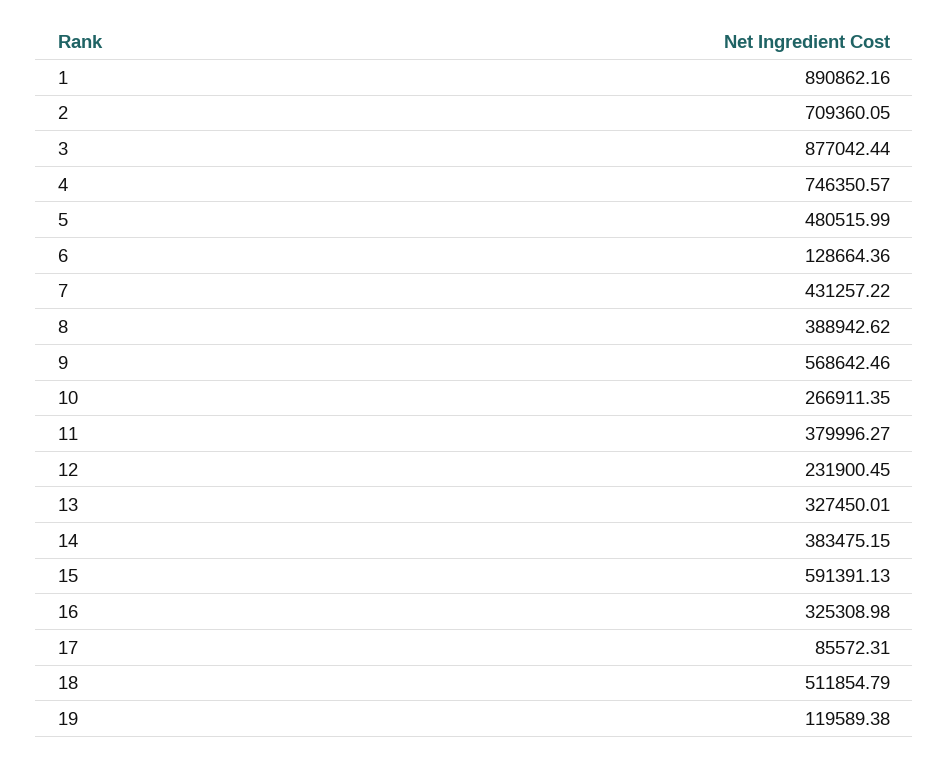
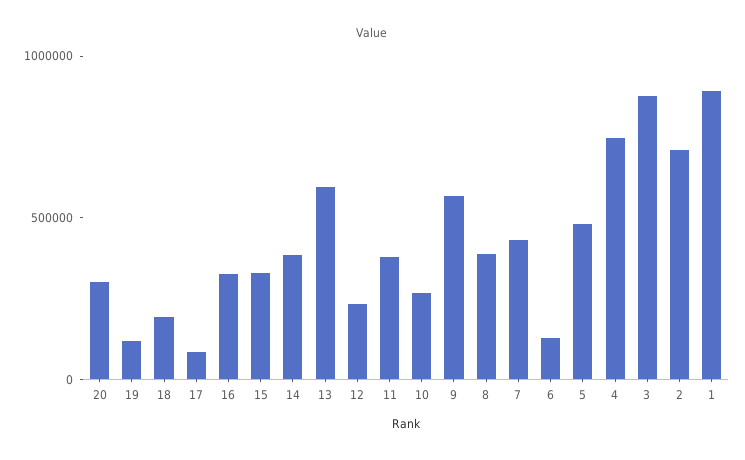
  {
    "1": 890862.16,
    "2": 709360.05,
    "3": 877042.44,
    "4": 746350.57,
    "5": 480515.99,
    "6": 128664.36,
    "7": 431257.22,
    "8": 388942.62,
    "9": 568642.46,
    "10": 266911.35,
    "11": 379996.27,
    "12": 231900.45,
-   "13": 327450.01,
+   "13": 600000,
    "14": 383475.15,
-   "15": 591391.13,
+   "15": 300000,
    "16": 325308.98,
    "17": 85572.31,
-   "18": 511854.79,
+   "18": 200000,
-   "19": 119589.38
+   "19": 119589.38,
+   "20": 300000
  }

